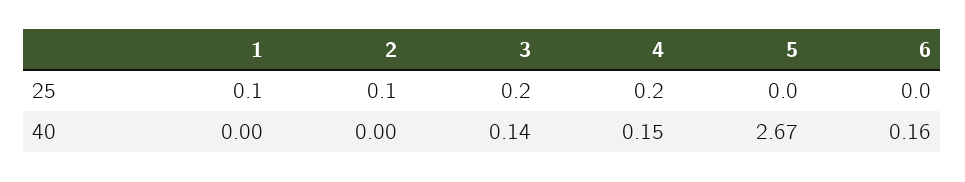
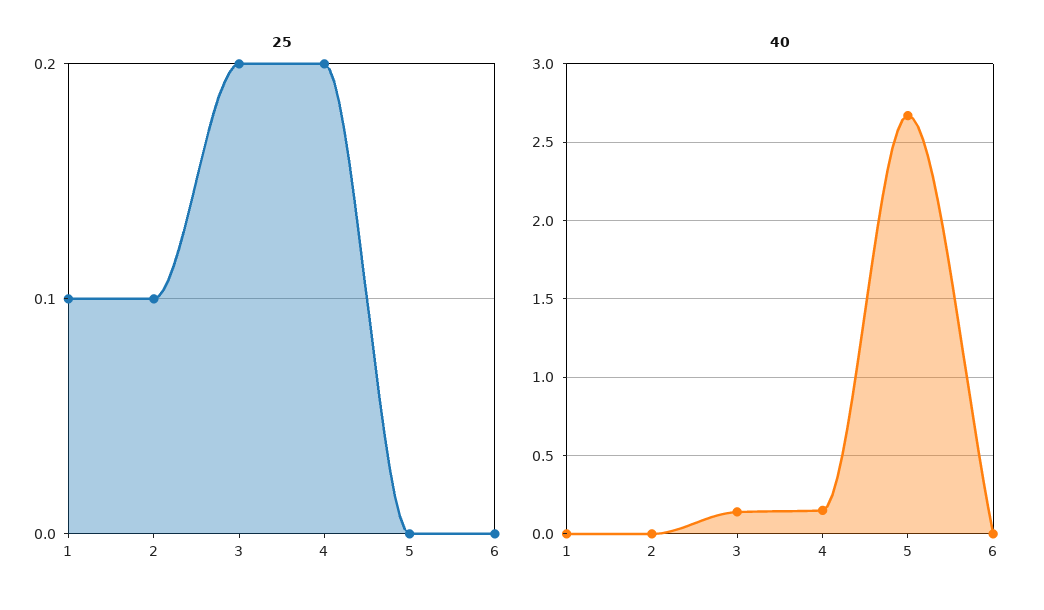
  {
    "25": {
      "1": 0.1,
      "2": 0.1,
      "3": 0.2,
      "4": 0.2,
      "5": 0,
      "6": 0
    },
    "40": {
      "1": 0,
      "2": 0,
      "3": 0.14,
      "4": 0.15,
      "5": 2.67,
-     "6": 0.16
+     "6": 0
    }
  }

